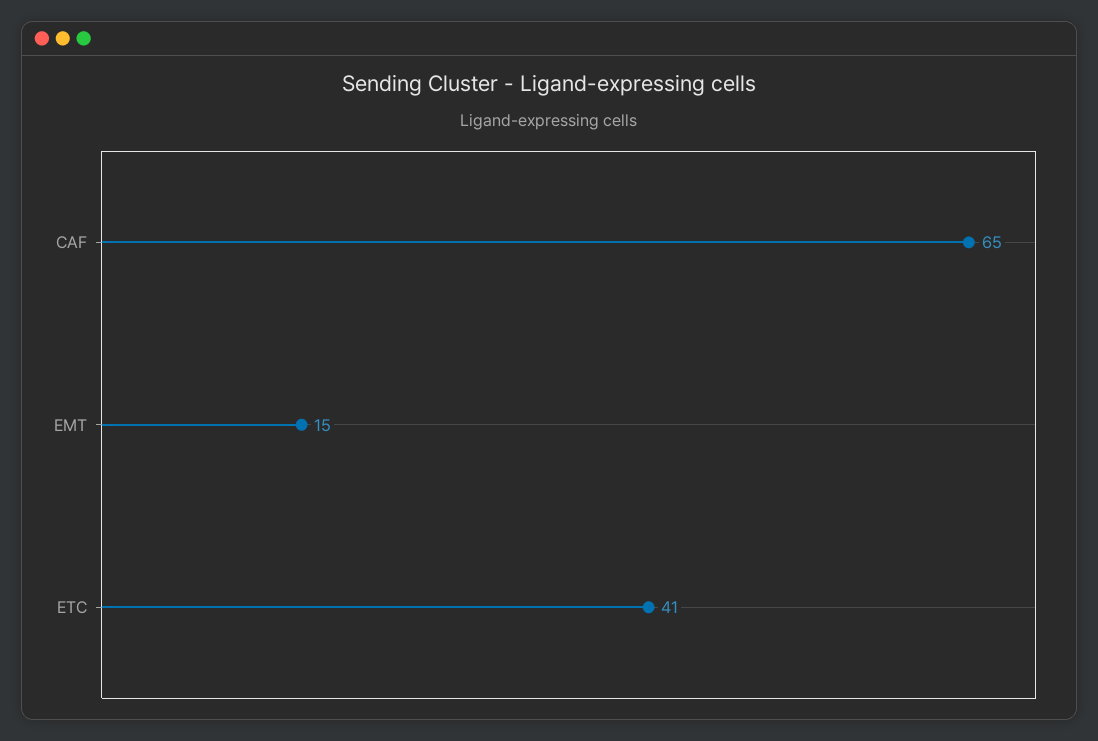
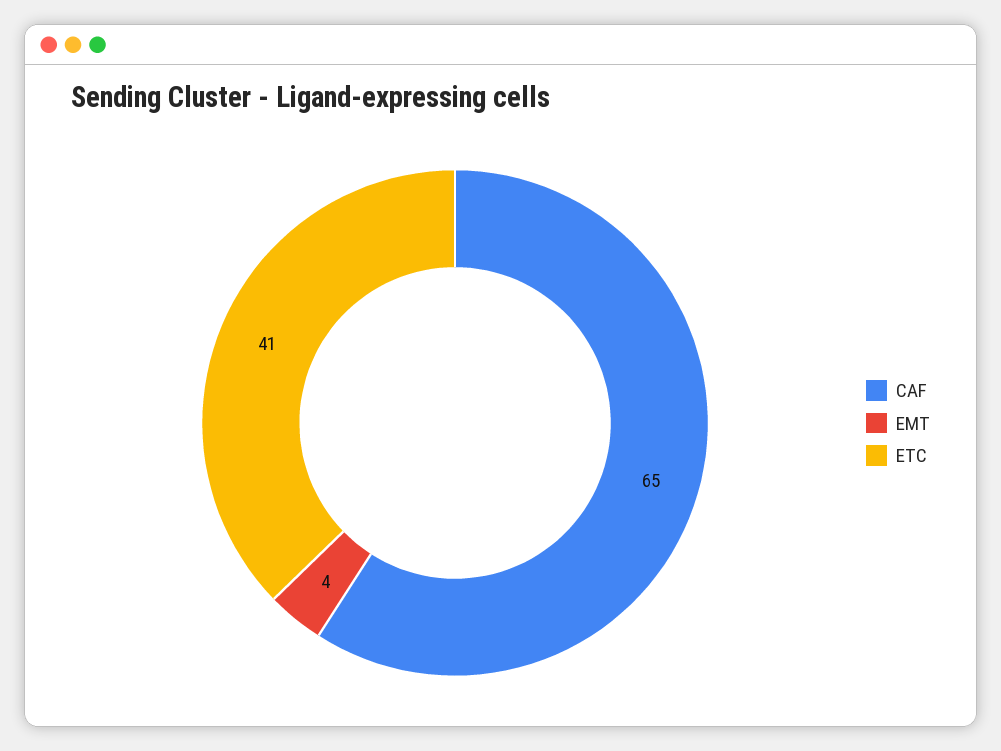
  {
    "CAF": 65,
-   "EMT": 15,
+   "EMT": 4,
    "ETC": 41
  }

